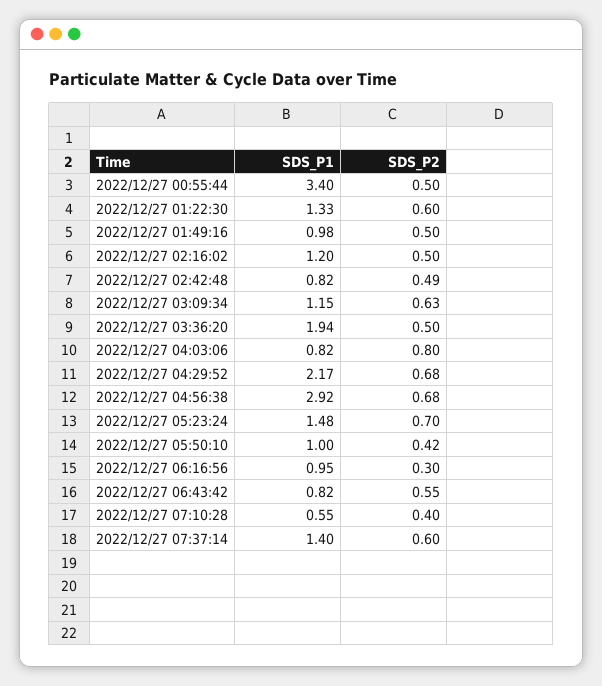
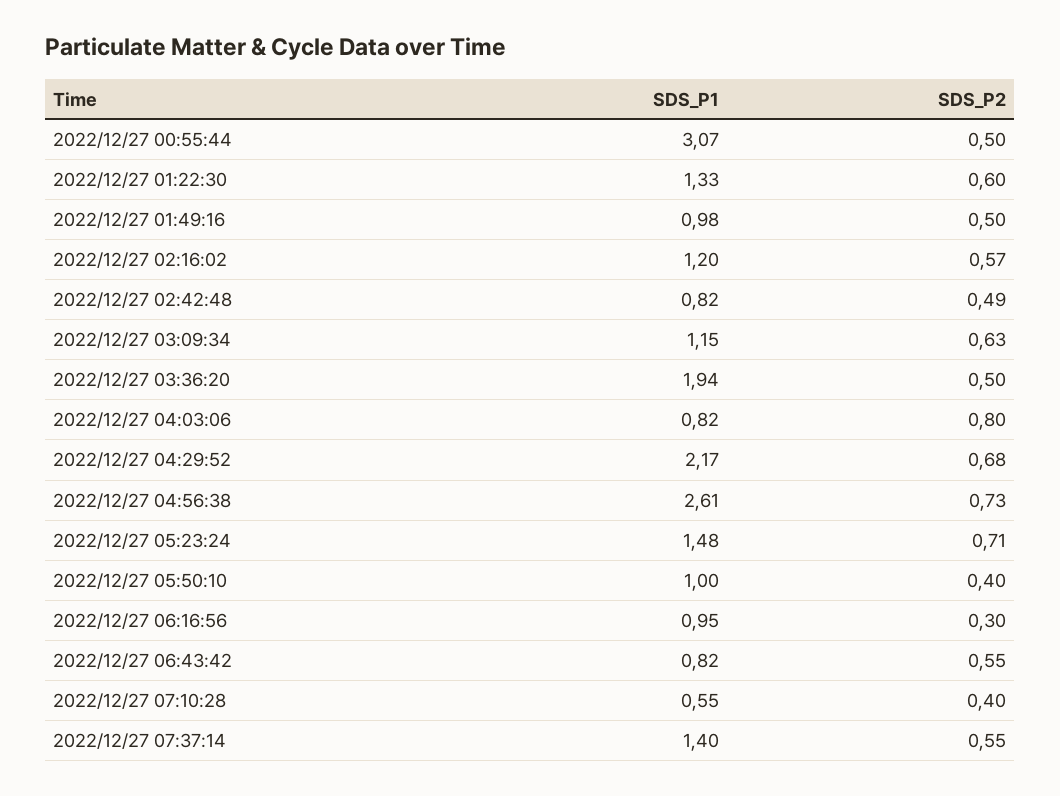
  {
    "SDS_P1": {
-     "2022/12/27 00:55:44": 3.4,
+     "2022/12/27 00:55:44": 3.07,
      "2022/12/27 01:22:30": 1.33,
      "2022/12/27 01:49:16": 0.98,
      "2022/12/27 02:16:02": 1.2,
      "2022/12/27 02:42:48": 0.82,
      "2022/12/27 03:09:34": 1.15,
      "2022/12/27 03:36:20": 1.94,
      "2022/12/27 04:03:06": 0.82,
      "2022/12/27 04:29:52": 2.17,
-     "2022/12/27 04:56:38": 2.92,
+     "2022/12/27 04:56:38": 2.61,
      "2022/12/27 05:23:24": 1.48,
      "2022/12/27 05:50:10": 1,
      "2022/12/27 06:16:56": 0.95,
      "2022/12/27 06:43:42": 0.82,
      "2022/12/27 07:10:28": 0.55,
      "2022/12/27 07:37:14": 1.4
    },
    "SDS_P2": {
      "2022/12/27 00:55:44": 0.5,
      "2022/12/27 01:22:30": 0.6,
      "2022/12/27 01:49:16": 0.5,
-     "2022/12/27 02:16:02": 0.5,
+     "2022/12/27 02:16:02": 0.57,
      "2022/12/27 02:42:48": 0.49,
      "2022/12/27 03:09:34": 0.63,
      "2022/12/27 03:36:20": 0.5,
      "2022/12/27 04:03:06": 0.8,
      "2022/12/27 04:29:52": 0.68,
-     "2022/12/27 04:56:38": 0.68,
+     "2022/12/27 04:56:38": 0.73,
-     "2022/12/27 05:23:24": 0.7,
+     "2022/12/27 05:23:24": 0.71,
-     "2022/12/27 05:50:10": 0.42,
+     "2022/12/27 05:50:10": 0.4,
      "2022/12/27 06:16:56": 0.3,
      "2022/12/27 06:43:42": 0.55,
      "2022/12/27 07:10:28": 0.4,
-     "2022/12/27 07:37:14": 0.6
+     "2022/12/27 07:37:14": 0.55
    }
  }

